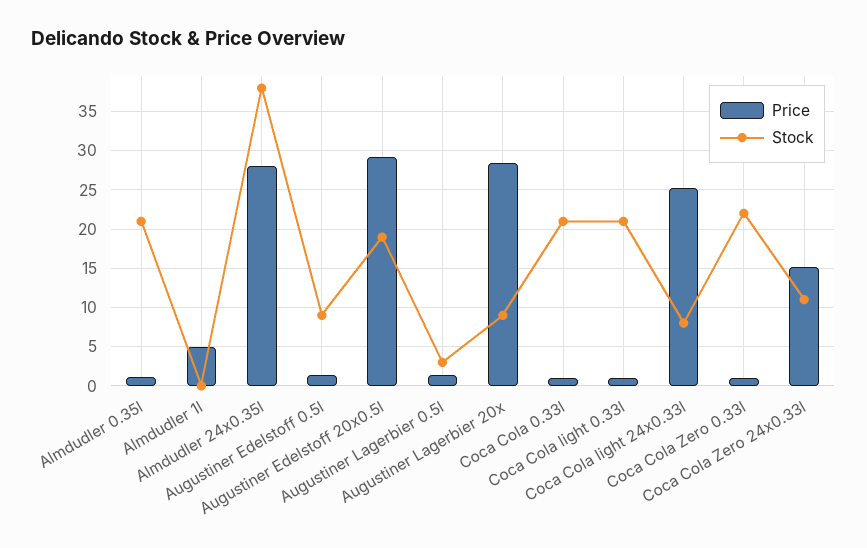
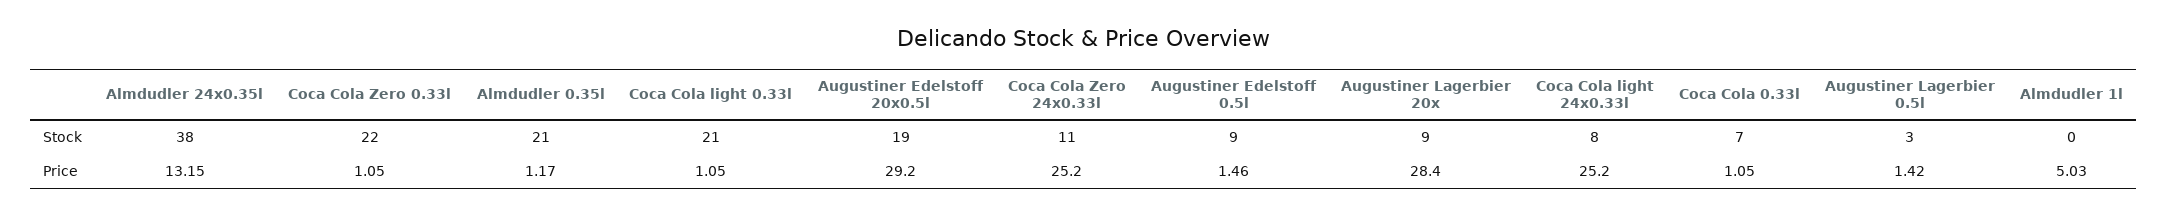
  {
    "Price": {
      "Almdudler 0.35l": 1.17,
      "Almdudler 1l": 5.03,
-     "Almdudler 24x0.35l": 28,
+     "Almdudler 24x0.35l": 13.15,
      "Augustiner Edelstoff 0.5l": 1.46,
      "Augustiner Edelstoff 20x0.5l": 29.2,
      "Augustiner Lagerbier 0.5l": 1.42,
      "Augustiner Lagerbier 20x": 28.4,
      "Coca Cola 0.33l": 1.05,
      "Coca Cola light 0.33l": 1.05,
      "Coca Cola light 24x0.33l": 25.2,
      "Coca Cola Zero 0.33l": 1.05,
-     "Coca Cola Zero 24x0.33l": 15
+     "Coca Cola Zero 24x0.33l": 25.2
    },
    "Stock": {
      "Almdudler 0.35l": 21,
      "Almdudler 1l": 0,
      "Almdudler 24x0.35l": 38,
      "Augustiner Edelstoff 0.5l": 9,
      "Augustiner Edelstoff 20x0.5l": 19,
      "Augustiner Lagerbier 0.5l": 3,
      "Augustiner Lagerbier 20x": 9,
-     "Coca Cola 0.33l": 21,
+     "Coca Cola 0.33l": 7,
      "Coca Cola light 0.33l": 21,
      "Coca Cola light 24x0.33l": 8,
      "Coca Cola Zero 0.33l": 22,
      "Coca Cola Zero 24x0.33l": 11
    }
  }

